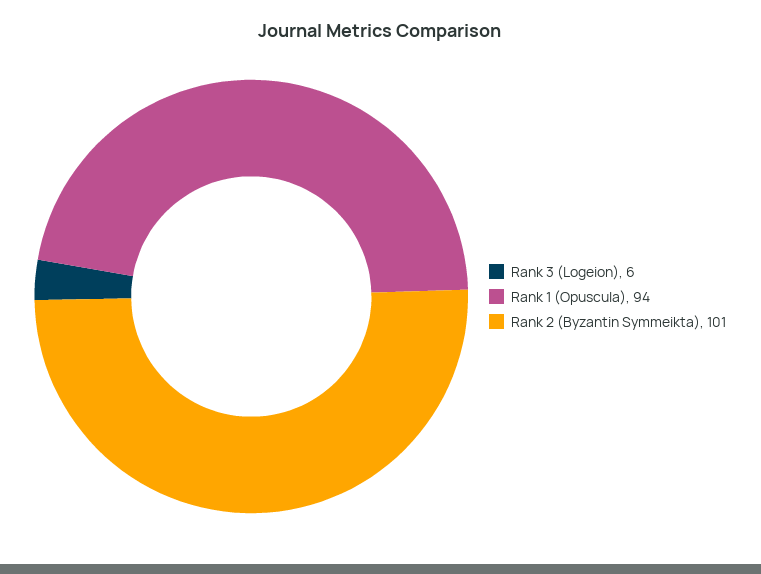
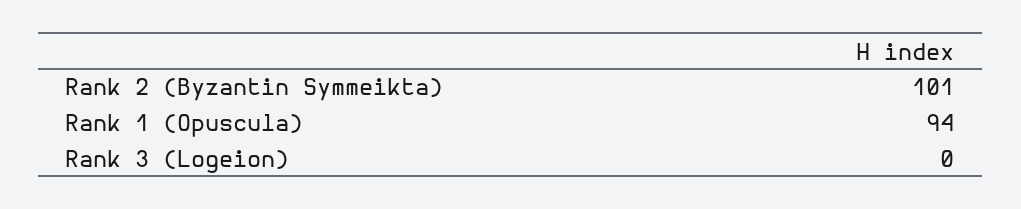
  {
-   "Rank 3 (Logeion)": 6,
+   "Rank 3 (Logeion)": 0,
    "Rank 1 (Opuscula)": 94,
    "Rank 2 (Byzantin Symmeikta)": 101
  }

